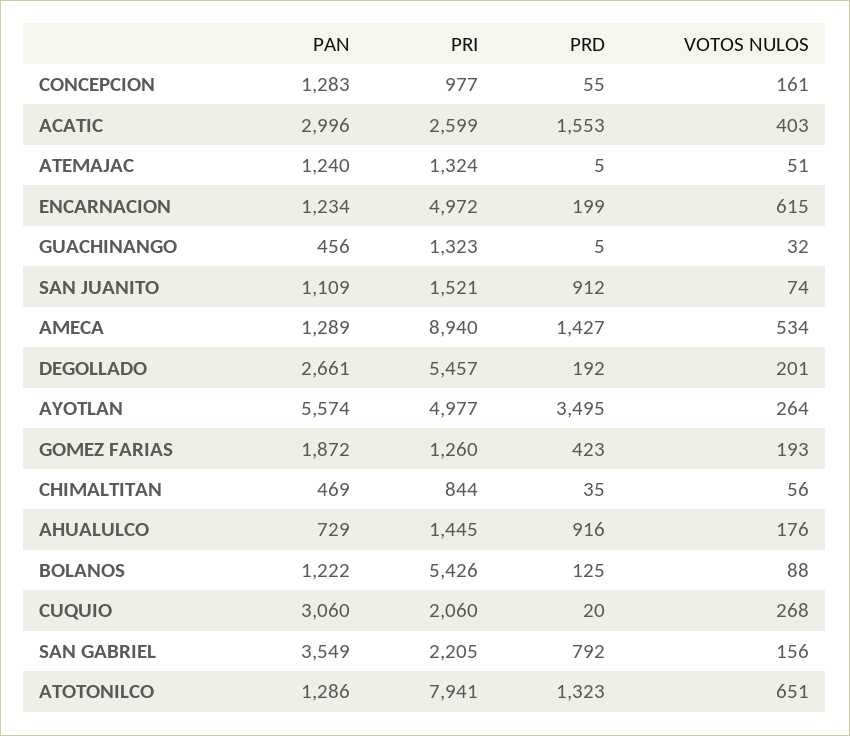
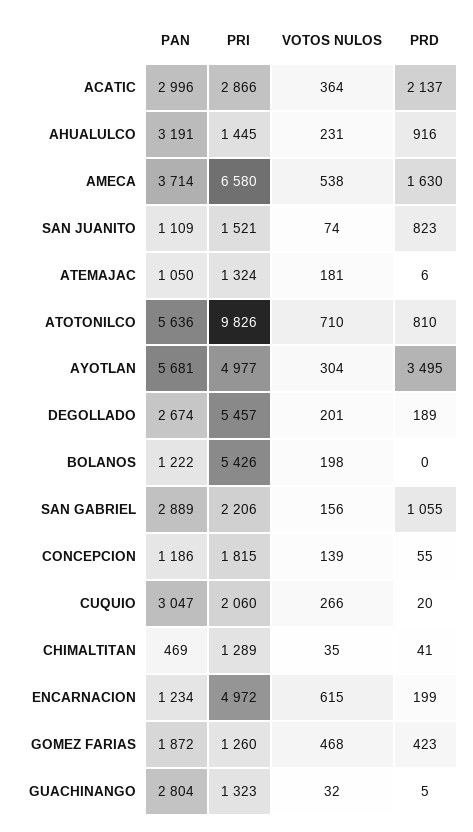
  {
    "PAN": {
-     "CONCEPCION": 1283,
+     "CONCEPCION": 1186,
      "ACATIC": 2996,
-     "ATEMAJAC": 1240,
+     "ATEMAJAC": 1050,
      "ENCARNACION": 1234,
-     "GUACHINANGO": 456,
+     "GUACHINANGO": 2804,
      "SAN JUANITO": 1109,
-     "AMECA": 1289,
+     "AMECA": 3714,
-     "DEGOLLADO": 2661,
+     "DEGOLLADO": 2674,
-     "AYOTLAN": 5574,
+     "AYOTLAN": 5681,
      "GOMEZ FARIAS": 1872,
      "CHIMALTITAN": 469,
-     "AHUALULCO": 729,
+     "AHUALULCO": 3191,
      "BOLANOS": 1222,
-     "CUQUIO": 3060,
+     "CUQUIO": 3047,
-     "SAN GABRIEL": 3549,
+     "SAN GABRIEL": 2889,
-     "ATOTONILCO": 1286
+     "ATOTONILCO": 5636
    },
    "PRI": {
-     "CONCEPCION": 977,
+     "CONCEPCION": 1815,
-     "ACATIC": 2599,
+     "ACATIC": 2866,
      "ATEMAJAC": 1324,
      "ENCARNACION": 4972,
      "GUACHINANGO": 1323,
      "SAN JUANITO": 1521,
-     "AMECA": 8940,
+     "AMECA": 6580,
      "DEGOLLADO": 5457,
      "AYOTLAN": 4977,
      "GOMEZ FARIAS": 1260,
-     "CHIMALTITAN": 844,
+     "CHIMALTITAN": 1289,
      "AHUALULCO": 1445,
      "BOLANOS": 5426,
      "CUQUIO": 2060,
-     "SAN GABRIEL": 2205,
+     "SAN GABRIEL": 2206,
-     "ATOTONILCO": 7941
+     "ATOTONILCO": 9826
    },
    "PRD": {
      "CONCEPCION": 55,
-     "ACATIC": 1553,
+     "ACATIC": 2137,
-     "ATEMAJAC": 5,
+     "ATEMAJAC": 6,
      "ENCARNACION": 199,
      "GUACHINANGO": 5,
-     "SAN JUANITO": 912,
+     "SAN JUANITO": 823,
-     "AMECA": 1427,
+     "AMECA": 1630,
-     "DEGOLLADO": 192,
+     "DEGOLLADO": 189,
      "AYOTLAN": 3495,
      "GOMEZ FARIAS": 423,
-     "CHIMALTITAN": 35,
+     "CHIMALTITAN": 41,
      "AHUALULCO": 916,
-     "BOLANOS": 125,
+     "BOLANOS": 0,
      "CUQUIO": 20,
-     "SAN GABRIEL": 792,
+     "SAN GABRIEL": 1055,
-     "ATOTONILCO": 1323
+     "ATOTONILCO": 810
    },
    "VOTOS NULOS": {
-     "CONCEPCION": 161,
+     "CONCEPCION": 139,
-     "ACATIC": 403,
+     "ACATIC": 364,
-     "ATEMAJAC": 51,
+     "ATEMAJAC": 181,
      "ENCARNACION": 615,
      "GUACHINANGO": 32,
      "SAN JUANITO": 74,
-     "AMECA": 534,
+     "AMECA": 538,
      "DEGOLLADO": 201,
-     "AYOTLAN": 264,
+     "AYOTLAN": 304,
-     "GOMEZ FARIAS": 193,
+     "GOMEZ FARIAS": 468,
-     "CHIMALTITAN": 56,
+     "CHIMALTITAN": 35,
-     "AHUALULCO": 176,
+     "AHUALULCO": 231,
-     "BOLANOS": 88,
+     "BOLANOS": 198,
-     "CUQUIO": 268,
+     "CUQUIO": 266,
      "SAN GABRIEL": 156,
-     "ATOTONILCO": 651
+     "ATOTONILCO": 710
    }
  }

